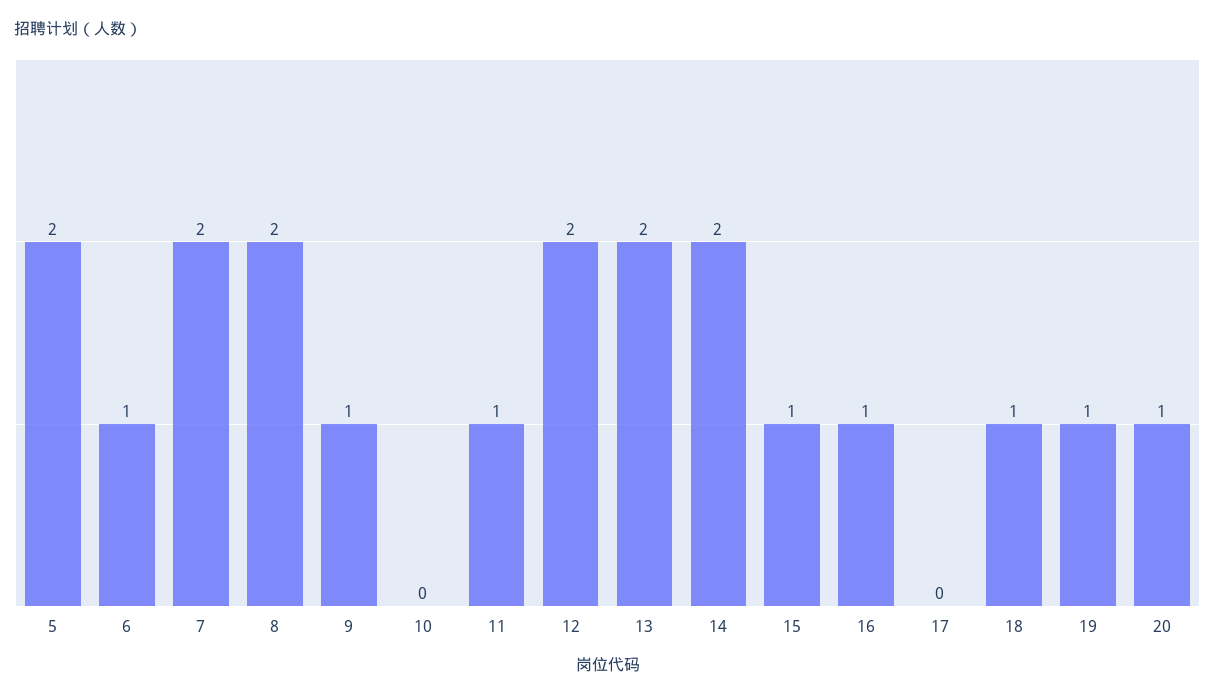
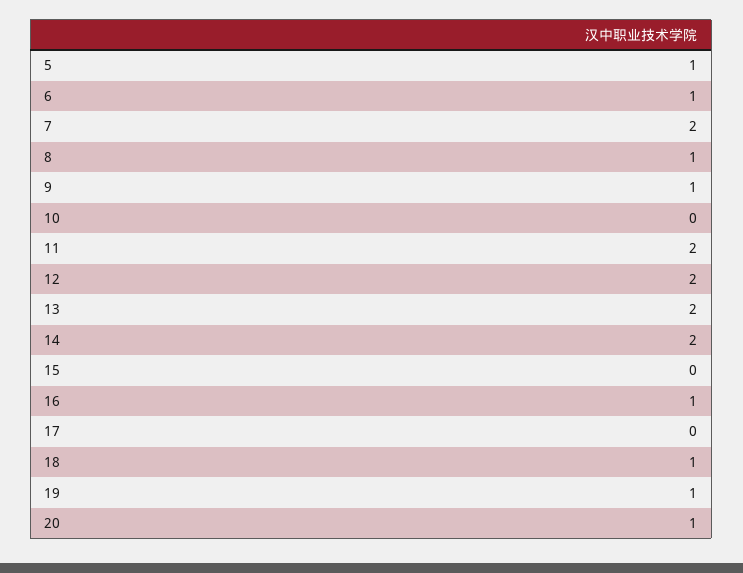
  {
-   "5": 2,
+   "5": 1,
    "6": 1,
    "7": 2,
-   "8": 2,
+   "8": 1,
    "9": 1,
    "10": 0,
-   "11": 1,
+   "11": 2,
    "12": 2,
    "13": 2,
    "14": 2,
-   "15": 1,
+   "15": 0,
    "16": 1,
    "17": 0,
    "18": 1,
    "19": 1,
    "20": 1
  }

